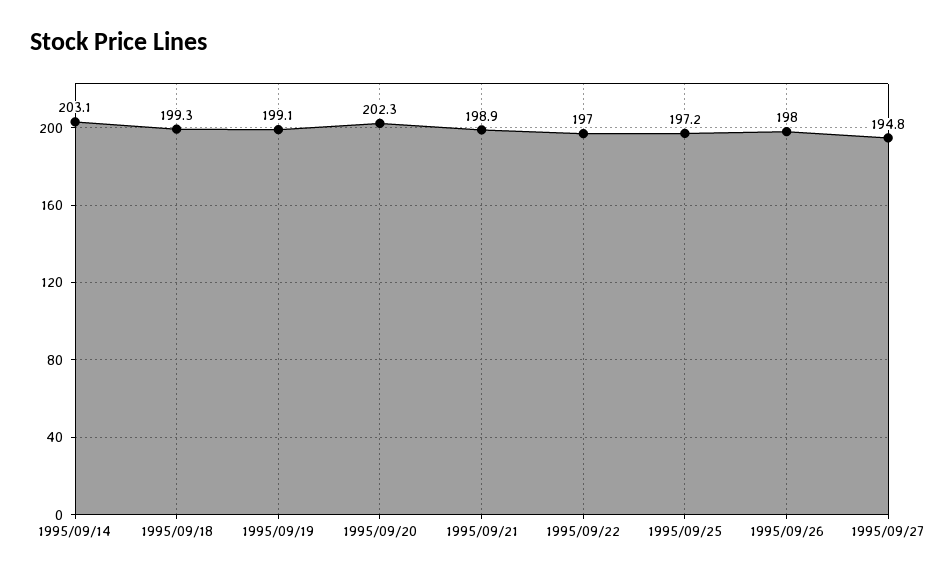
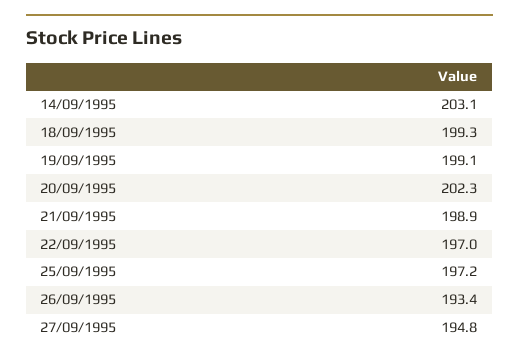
  {
    "1995/09/14": 203.1,
    "1995/09/18": 199.3,
    "1995/09/19": 199.1,
    "1995/09/20": 202.3,
    "1995/09/21": 198.9,
    "1995/09/22": 197,
    "1995/09/25": 197.2,
-   "1995/09/26": 198,
+   "1995/09/26": 193.4,
    "1995/09/27": 194.8
  }

